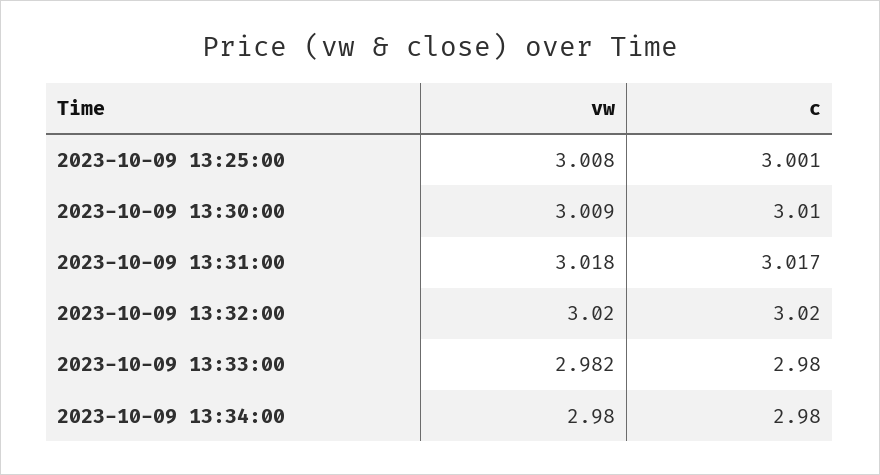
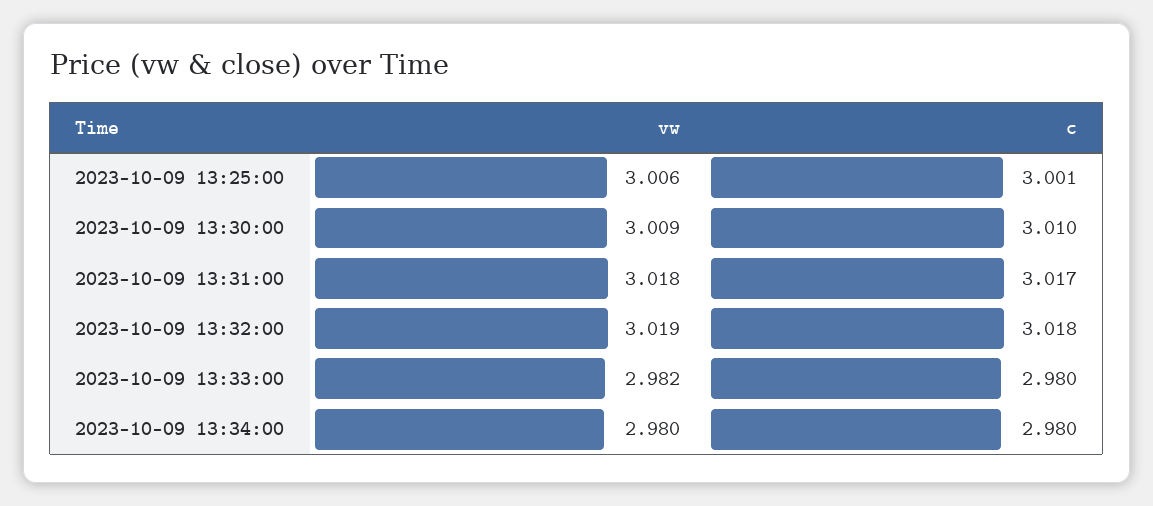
  {
    "vw": {
-     "2023-10-09 13:25:00": 3.008,
+     "2023-10-09 13:25:00": 3.006,
      "2023-10-09 13:30:00": 3.009,
      "2023-10-09 13:31:00": 3.018,
-     "2023-10-09 13:32:00": 3.02,
+     "2023-10-09 13:32:00": 3.019,
      "2023-10-09 13:33:00": 2.982,
      "2023-10-09 13:34:00": 2.98
    },
    "c": {
      "2023-10-09 13:25:00": 3.001,
      "2023-10-09 13:30:00": 3.01,
      "2023-10-09 13:31:00": 3.017,
-     "2023-10-09 13:32:00": 3.02,
+     "2023-10-09 13:32:00": 3.018,
      "2023-10-09 13:33:00": 2.98,
      "2023-10-09 13:34:00": 2.98
    }
  }

